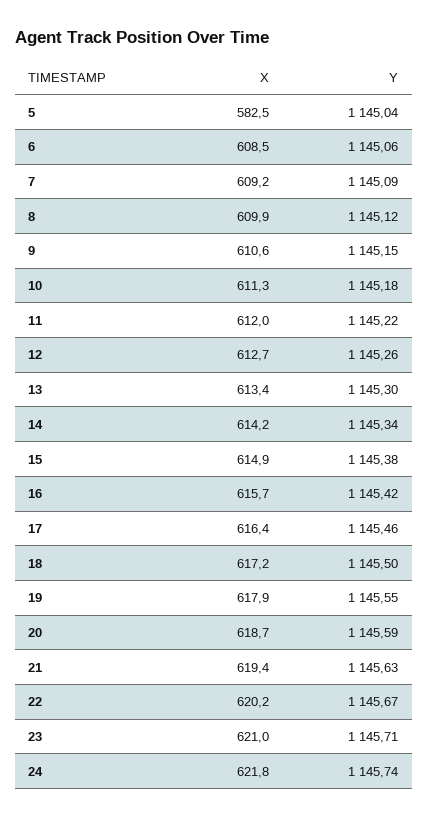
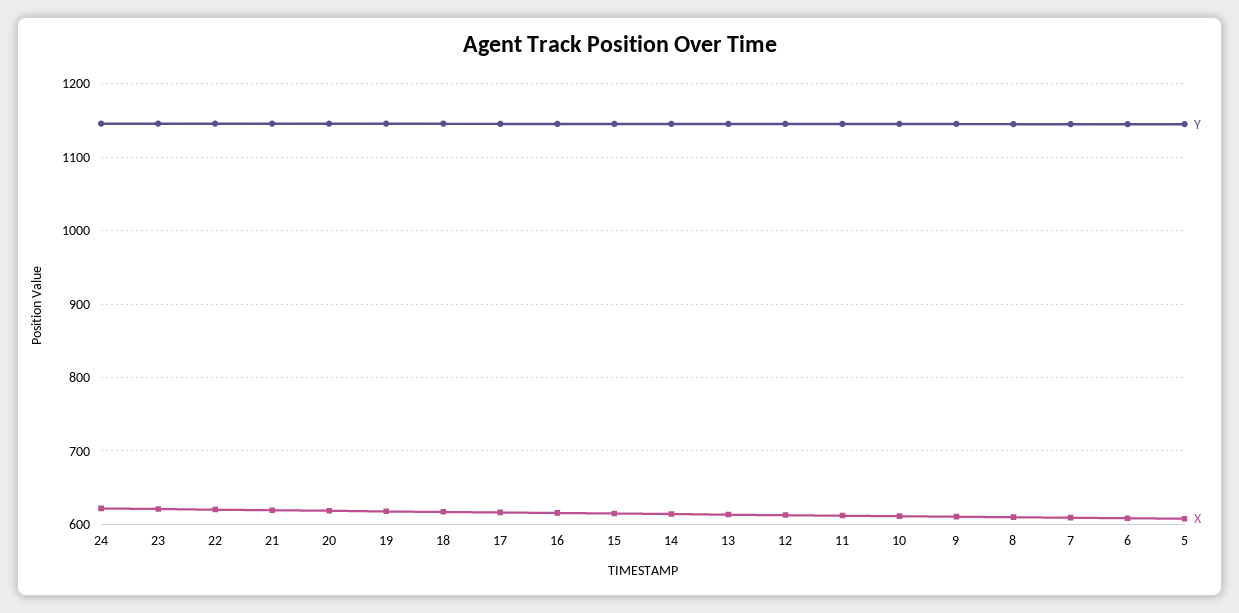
  {
    "X": {
-     "5": 582.5,
+     "5": 610,
      "6": 608.5,
      "7": 609.2,
      "8": 609.9,
      "9": 610.6,
      "10": 611.3,
      "11": 612,
      "12": 612.7,
      "13": 613.4,
      "14": 614.2,
      "15": 614.9,
      "16": 615.7,
      "17": 616.4,
      "18": 617.2,
      "19": 617.9,
      "20": 618.7,
      "21": 619.4,
      "22": 620.2,
      "23": 621,
      "24": 621.8
    },
    "Y": {
      "5": 1145.04,
      "6": 1145.06,
      "7": 1145.09,
      "8": 1145.12,
      "9": 1145.15,
      "10": 1145.18,
      "11": 1145.22,
      "12": 1145.26,
      "13": 1145.3,
      "14": 1145.34,
      "15": 1145.38,
      "16": 1145.42,
      "17": 1145.46,
      "18": 1145.5,
      "19": 1145.55,
      "20": 1145.59,
      "21": 1145.63,
      "22": 1145.67,
      "23": 1145.71,
      "24": 1145.74
    }
  }

